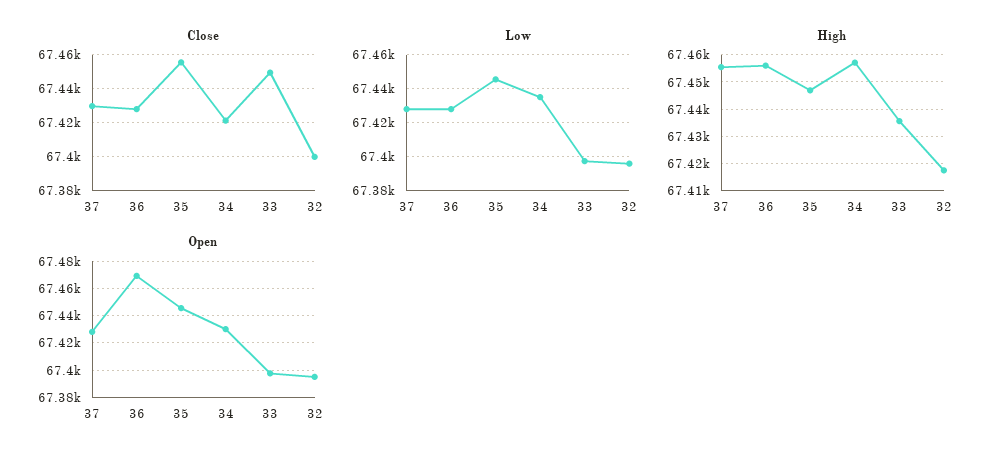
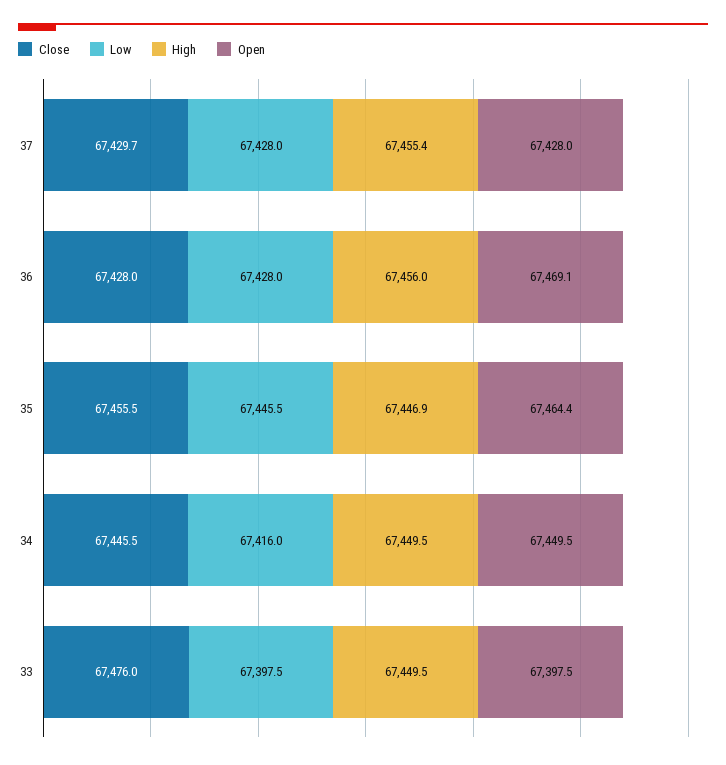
  {
    "Close": {
      "37": 67429.7,
      "36": 67428,
      "35": 67455.5,
-     "34": 67420,
+     "34": 67445.5,
-     "33": 67450,
+     "33": 67476
-     "32": 67400
    },
    "Low": {
      "37": 67428,
      "36": 67428,
      "35": 67445.5,
-     "34": 67435,
+     "34": 67416,
-     "33": 67397.5,
+     "33": 67397.5
-     "32": 67395
    },
    "High": {
      "37": 67455.4,
      "36": 67456,
      "35": 67446.9,
-     "34": 67457.5,
+     "34": 67449.5,
-     "33": 67435,
+     "33": 67449.5
-     "32": 67417.5
    },
    "Open": {
      "37": 67428,
      "36": 67469.1,
-     "35": 67445,
+     "35": 67464.4,
-     "34": 67430,
+     "34": 67449.5,
-     "33": 67397.5,
+     "33": 67397.5
-     "32": 67395
    }
  }

